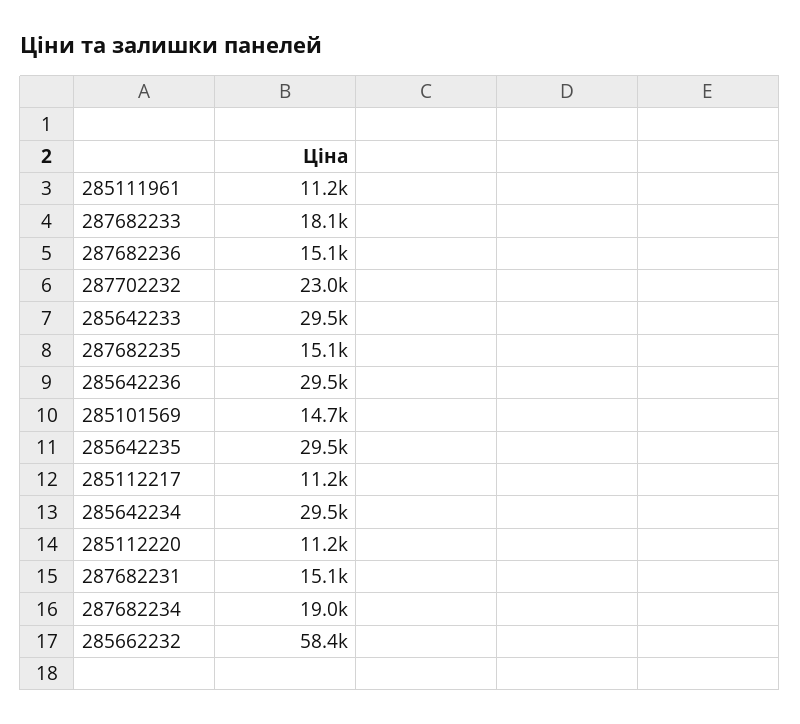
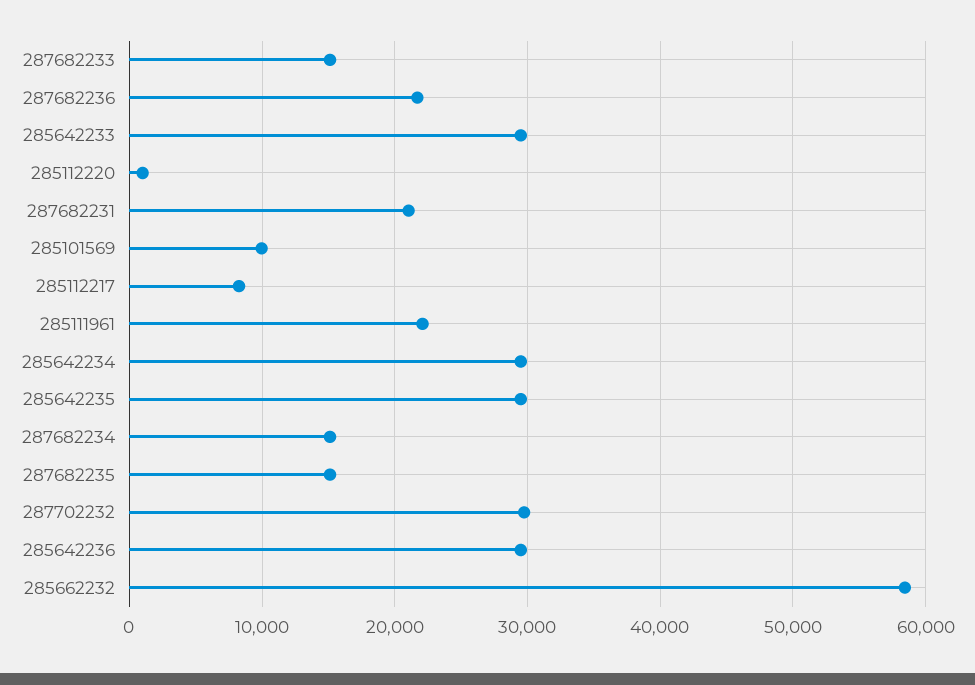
  {
-   "285111961": 11200,
+   "285111961": 22000,
-   "287682233": 18100,
+   "287682233": 15000,
-   "287682236": 15100,
+   "287682236": 22000,
-   "287702232": 23000,
+   "287702232": 30000,
    "285642233": 29500,
    "287682235": 15100,
    "285642236": 29500,
-   "285101569": 14700,
+   "285101569": 10000,
    "285642235": 29500,
-   "285112217": 11200,
+   "285112217": 8000,
    "285642234": 29500,
-   "285112220": 11200,
+   "285112220": 1000,
-   "287682231": 15100,
+   "287682231": 21000,
-   "287682234": 19000,
+   "287682234": 15000,
    "285662232": 58400
  }

